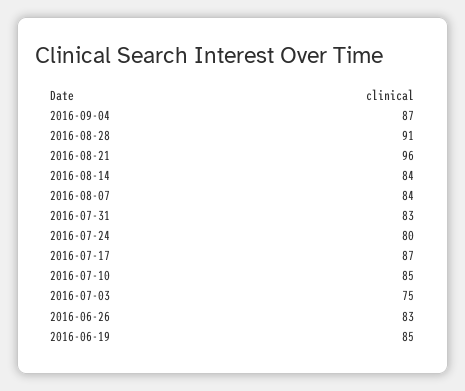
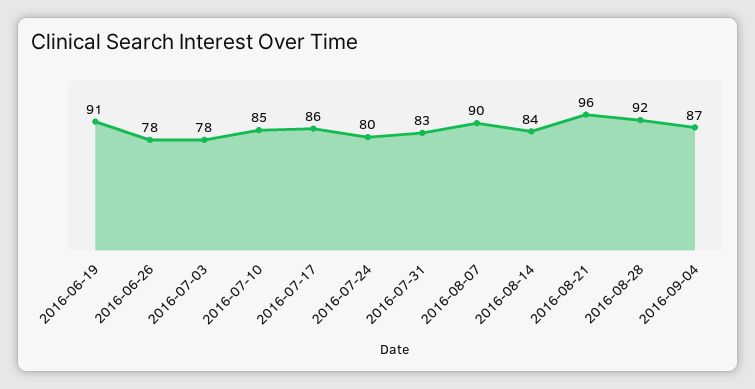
  {
    "2016-09-04": 87,
-   "2016-08-28": 91,
+   "2016-08-28": 92,
    "2016-08-21": 96,
    "2016-08-14": 84,
-   "2016-08-07": 84,
+   "2016-08-07": 90,
    "2016-07-31": 83,
    "2016-07-24": 80,
-   "2016-07-17": 87,
+   "2016-07-17": 86,
    "2016-07-10": 85,
-   "2016-07-03": 75,
+   "2016-07-03": 78,
-   "2016-06-26": 83,
+   "2016-06-26": 78,
-   "2016-06-19": 85
+   "2016-06-19": 91
  }

